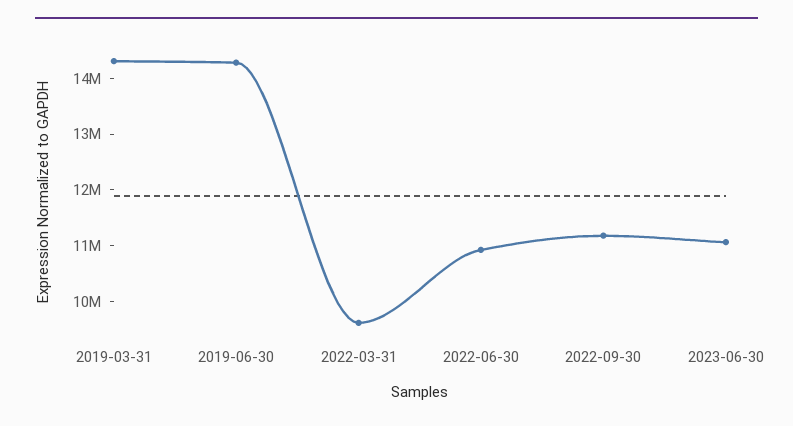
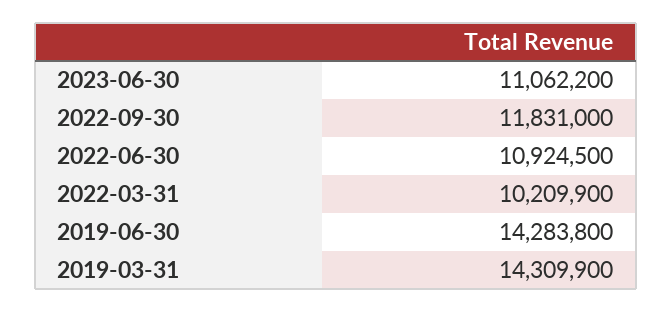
  {
    "2019-03-31": 14309900,
    "2019-06-30": 14283800,
-   "2022-03-31": 9600000,
+   "2022-03-31": 10209900,
    "2022-06-30": 10924500,
-   "2022-09-30": 11200000,
+   "2022-09-30": 11831000,
    "2023-06-30": 11062200
  }

